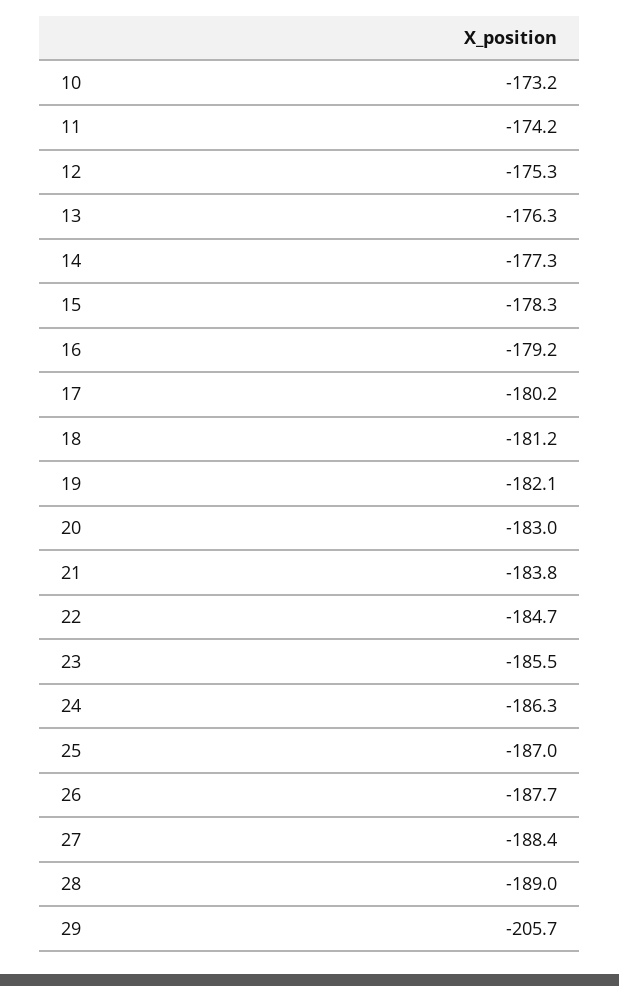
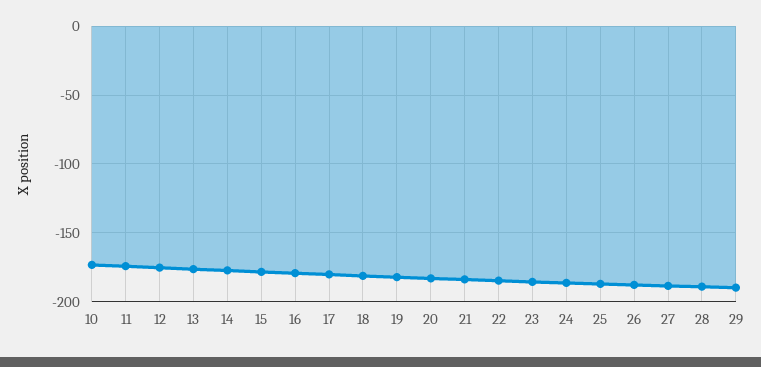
  {
    "10": -173.2,
    "11": -174.2,
    "12": -175.3,
    "13": -176.3,
    "14": -177.3,
    "15": -178.3,
    "16": -179.2,
    "17": -180.2,
    "18": -181.2,
    "19": -182.1,
    "20": -183,
    "21": -183.8,
    "22": -184.7,
    "23": -185.5,
    "24": -186.3,
    "25": -187,
    "26": -187.7,
    "27": -188.4,
    "28": -189,
-   "29": -205.7
+   "29": -190
  }

